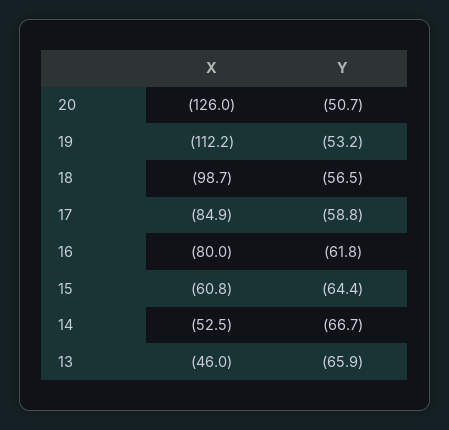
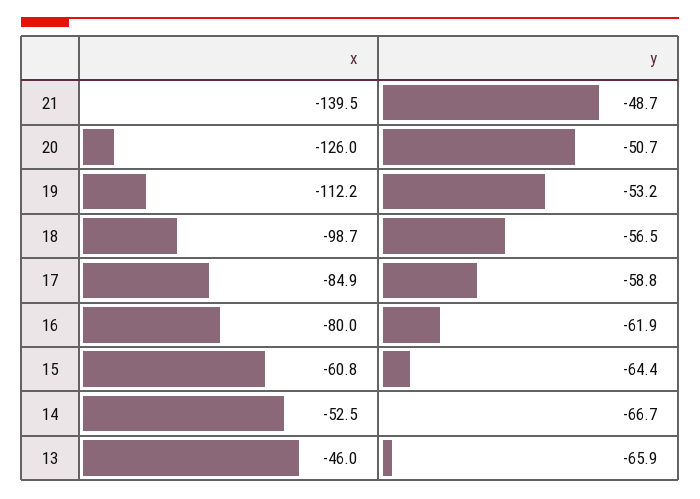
  {
    "X": {
      "20": -126,
      "19": -112.2,
      "18": -98.7,
      "17": -84.9,
      "16": -80,
      "15": -60.8,
      "14": -52.5,
-     "13": -46
+     "13": -46,
+     "21": -139.5
    },
    "Y": {
      "20": -50.7,
      "19": -53.2,
      "18": -56.5,
      "17": -58.8,
-     "16": -61.8,
+     "16": -61.9,
      "15": -64.4,
      "14": -66.7,
-     "13": -65.9
+     "13": -65.9,
+     "21": -48.7
    }
  }

